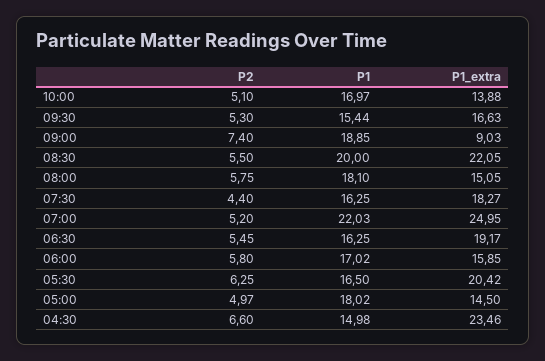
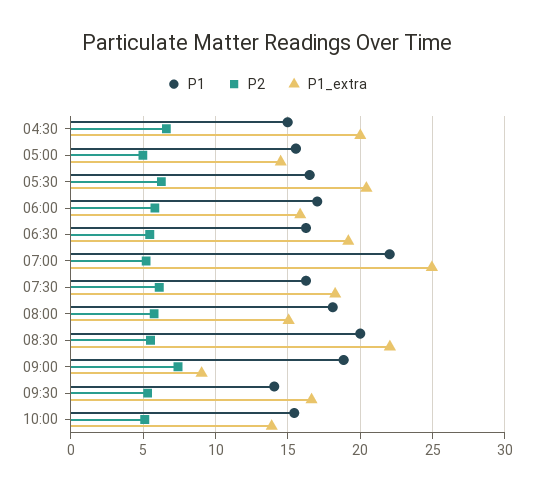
  {
    "P2": {
      "10:00": 5.1,
      "09:30": 5.3,
      "09:00": 7.4,
      "08:30": 5.5,
      "08:00": 5.75,
-     "07:30": 4.4,
+     "07:30": 6,
      "07:00": 5.2,
      "06:30": 5.45,
      "06:00": 5.8,
      "05:30": 6.25,
      "05:00": 4.97,
      "04:30": 6.6
    },
    "P1": {
-     "10:00": 16.97,
+     "10:00": 15.5,
-     "09:30": 15.44,
+     "09:30": 14,
      "09:00": 18.85,
      "08:30": 20,
      "08:00": 18.1,
      "07:30": 16.25,
      "07:00": 22.03,
      "06:30": 16.25,
      "06:00": 17.02,
      "05:30": 16.5,
-     "05:00": 18.02,
+     "05:00": 15.5,
      "04:30": 14.98
    },
    "P1_extra": {
      "10:00": 13.88,
      "09:30": 16.63,
      "09:00": 9.03,
      "08:30": 22.05,
      "08:00": 15.05,
      "07:30": 18.27,
      "07:00": 24.95,
      "06:30": 19.17,
      "06:00": 15.85,
      "05:30": 20.42,
      "05:00": 14.5,
-     "04:30": 23.46
+     "04:30": 20
    }
  }

